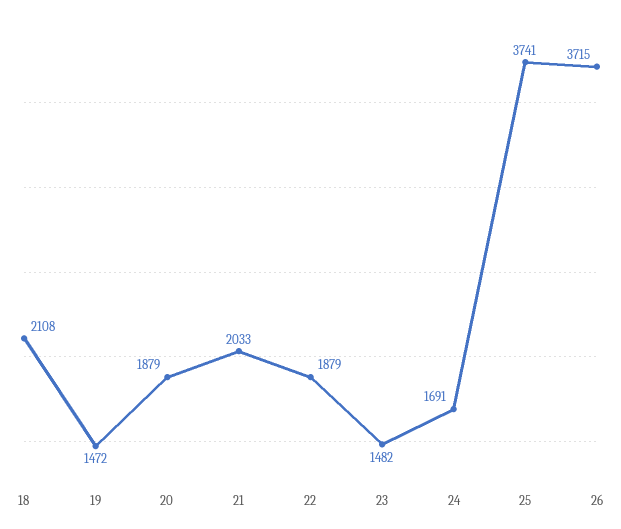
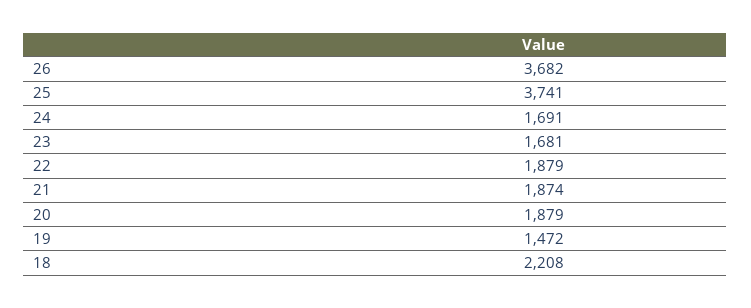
  {
-   "18": 2108,
+   "18": 2208,
    "19": 1472,
    "20": 1879,
-   "21": 2033,
+   "21": 1874,
    "22": 1879,
-   "23": 1482,
+   "23": 1681,
    "24": 1691,
    "25": 3741,
-   "26": 3715
+   "26": 3682
  }

